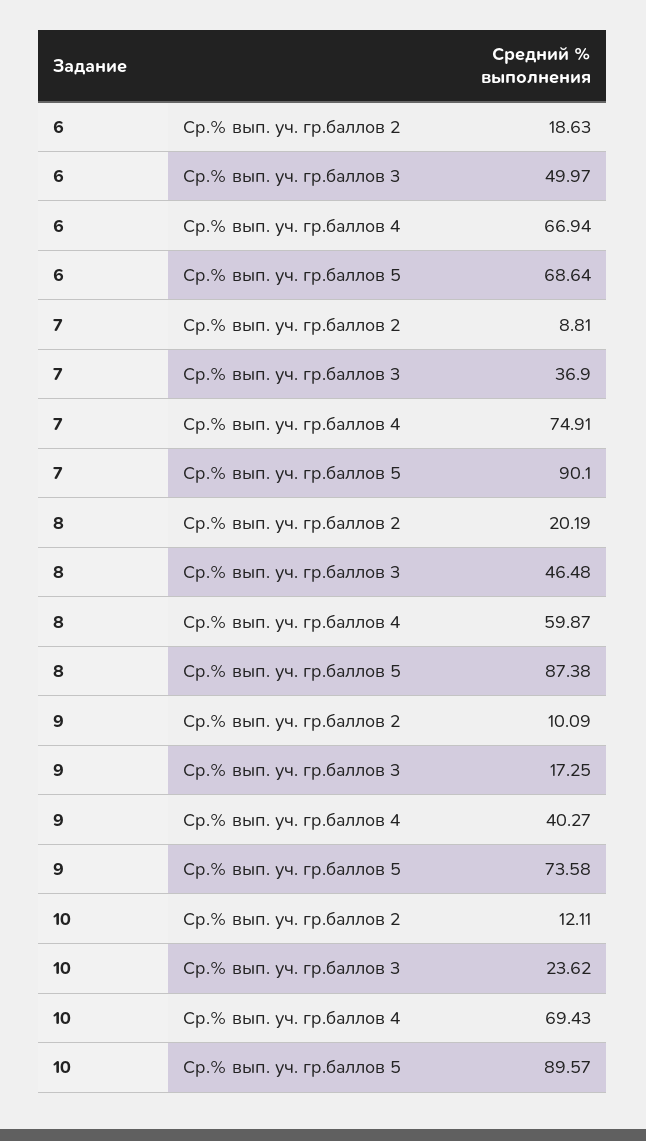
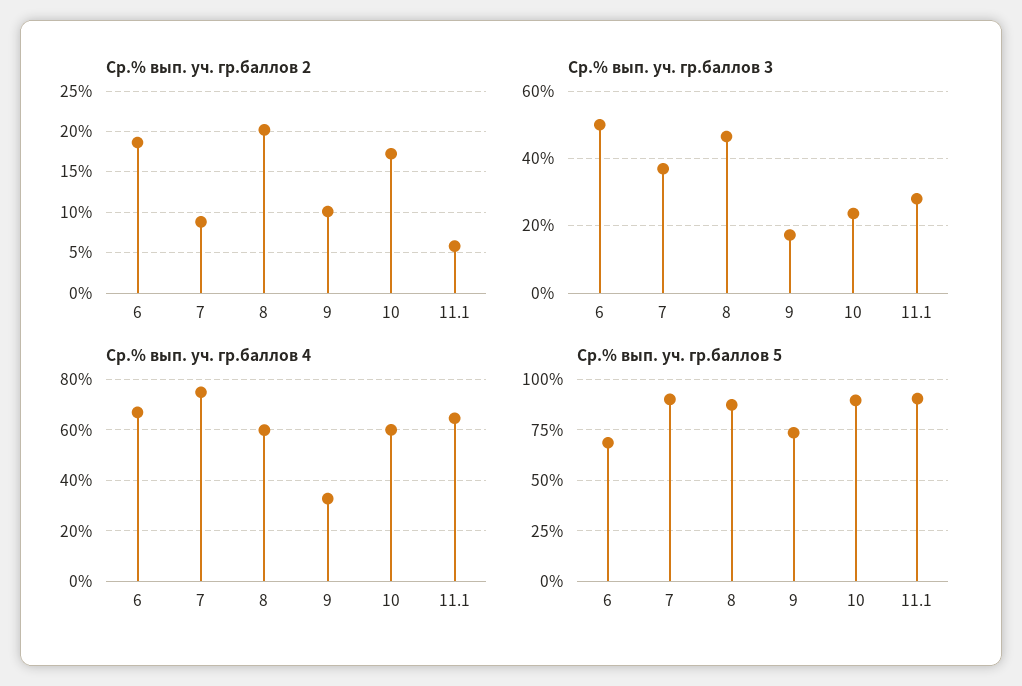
  {
    "Ср.% вып. уч. гр.баллов 2": {
      "6": 18.63,
      "7": 8.81,
      "8": 20.19,
      "9": 10.09,
-     "10": 12.11
+     "10": 17,
+     "11.1": 6
    },
    "Ср.% вып. уч. гр.баллов 3": {
      "6": 49.97,
      "7": 36.9,
      "8": 46.48,
      "9": 17.25,
-     "10": 23.62
+     "10": 23.62,
+     "11.1": 28
    },
    "Ср.% вып. уч. гр.баллов 4": {
      "6": 66.94,
      "7": 74.91,
      "8": 59.87,
-     "9": 40.27,
+     "9": 32.5,
-     "10": 69.43
+     "10": 60,
+     "11.1": 65
    },
    "Ср.% вып. уч. гр.баллов 5": {
      "6": 68.64,
      "7": 90.1,
      "8": 87.38,
      "9": 73.58,
-     "10": 89.57
+     "10": 89.57,
+     "11.1": 90
    }
  }

